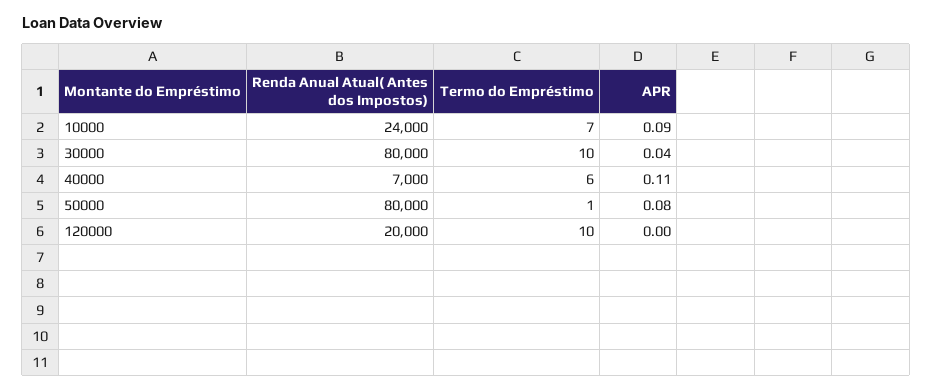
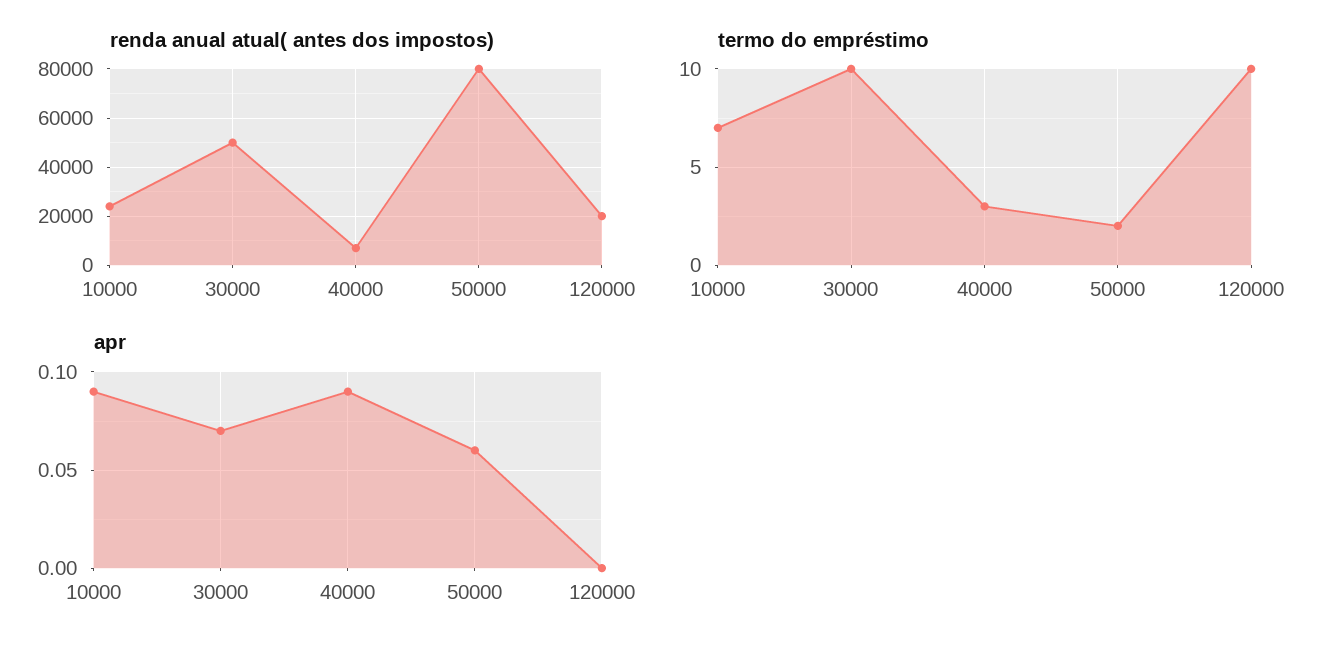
  {
    "Renda Anual Atual( Antes dos Impostos)": {
      "10000": 24000,
-     "30000": 80000,
+     "30000": 50000,
      "40000": 7000,
      "50000": 80000,
      "120000": 20000
    },
    "Termo do Empréstimo": {
      "10000": 7,
      "30000": 10,
-     "40000": 6,
+     "40000": 3,
-     "50000": 1,
+     "50000": 2,
      "120000": 10
    },
    "APR": {
      "10000": 0.09,
-     "30000": 0.04,
+     "30000": 0.07,
-     "40000": 0.11,
+     "40000": 0.09,
-     "50000": 0.08,
+     "50000": 0.06,
      "120000": 0
    }
  }

